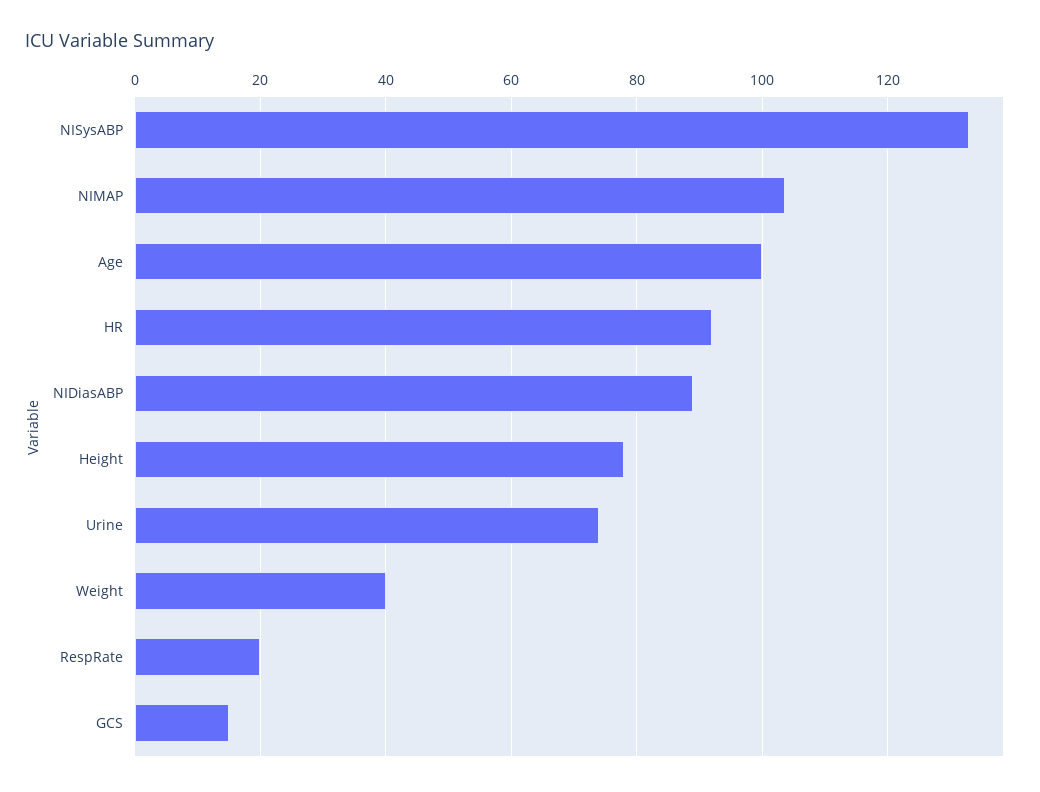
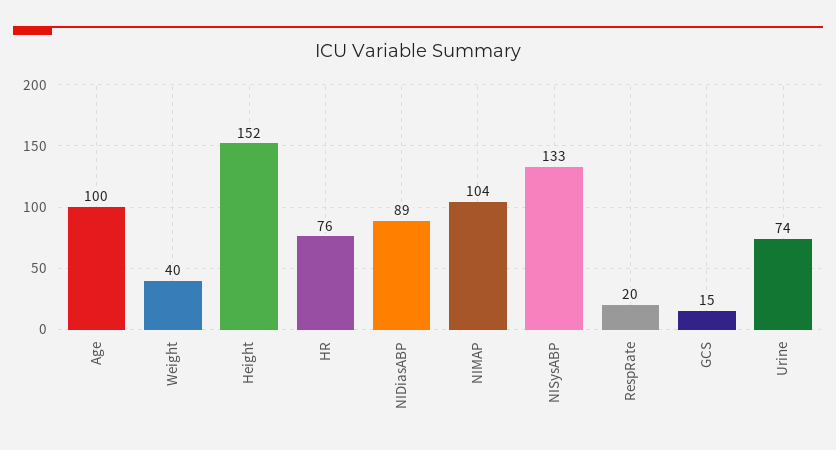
  {
    "NISysABP": 133,
    "NIMAP": 104,
    "Age": 100,
-   "HR": 92,
+   "HR": 76,
    "NIDiasABP": 89,
-   "Height": 78,
+   "Height": 152,
    "Urine": 74,
    "Weight": 40,
    "RespRate": 20,
    "GCS": 15
  }

